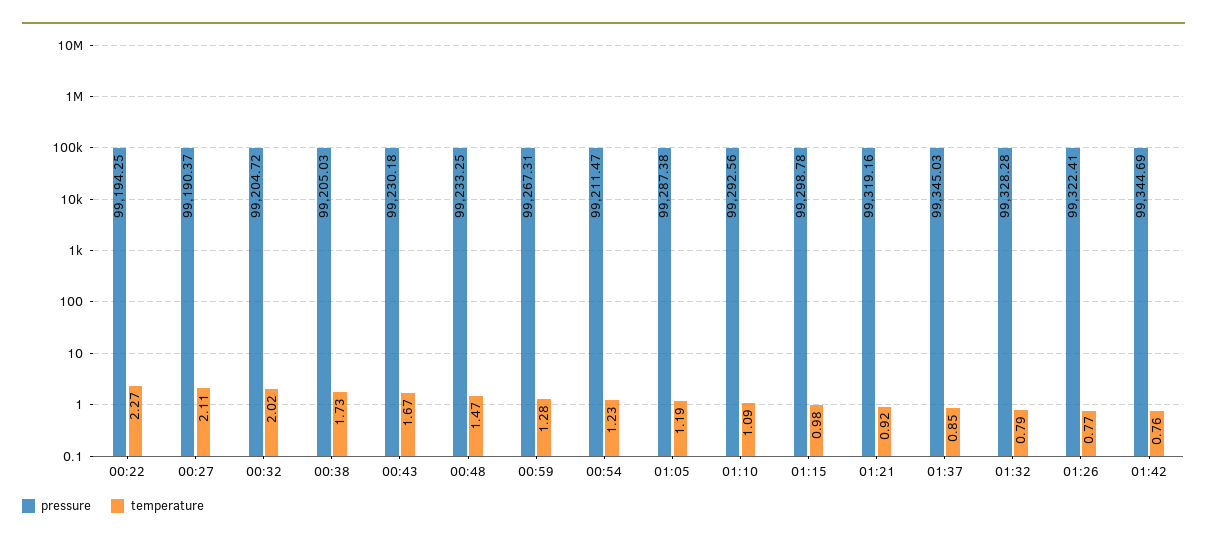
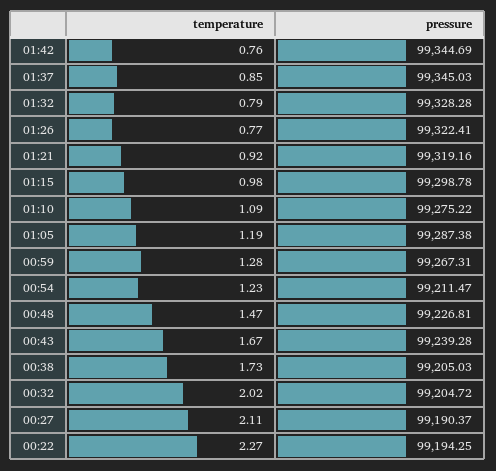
  {
    "pressure": {
      "00:22": 99194.25,
      "00:27": 99190.37,
      "00:32": 99204.72,
      "00:38": 99205.03,
-     "00:43": 99230.18,
+     "00:43": 99239.28,
-     "00:48": 99233.25,
+     "00:48": 99226.81,
      "00:59": 99267.31,
      "00:54": 99211.47,
      "01:05": 99287.38,
-     "01:10": 99292.56,
+     "01:10": 99275.22,
      "01:15": 99298.78,
      "01:21": 99319.16,
      "01:37": 99345.03,
      "01:32": 99328.28,
      "01:26": 99322.41,
      "01:42": 99344.69
    },
    "temperature": {
      "00:22": 2.27,
      "00:27": 2.11,
      "00:32": 2.02,
      "00:38": 1.73,
      "00:43": 1.67,
      "00:48": 1.47,
      "00:59": 1.28,
      "00:54": 1.23,
      "01:05": 1.19,
      "01:10": 1.09,
      "01:15": 0.98,
      "01:21": 0.92,
      "01:37": 0.85,
      "01:32": 0.79,
      "01:26": 0.77,
      "01:42": 0.76
    }
  }

